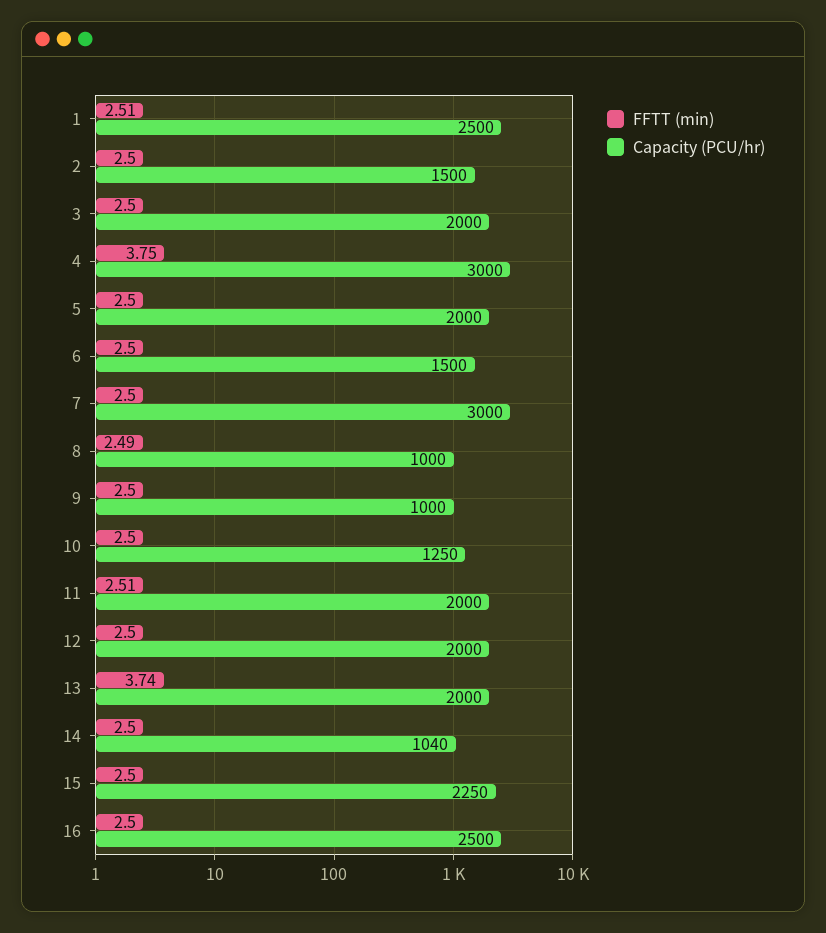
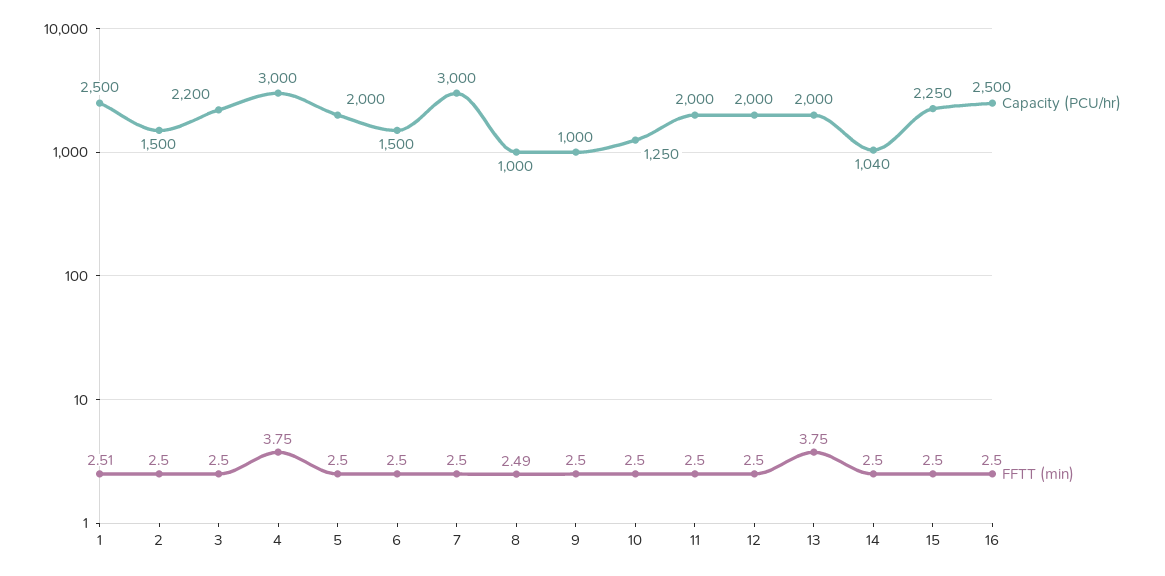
  {
    "FFTT (min)": {
      "1": 2.51,
      "2": 2.5,
      "3": 2.5,
      "4": 3.75,
      "5": 2.5,
      "6": 2.5,
      "7": 2.5,
      "8": 2.49,
      "9": 2.5,
      "10": 2.5,
-     "11": 2.51,
+     "11": 2.5,
      "12": 2.5,
-     "13": 3.74,
+     "13": 3.75,
      "14": 2.5,
      "15": 2.5,
      "16": 2.5
    },
    "Capacity (PCU/hr)": {
      "1": 2500,
      "2": 1500,
-     "3": 2000,
+     "3": 2200,
      "4": 3000,
      "5": 2000,
      "6": 1500,
      "7": 3000,
      "8": 1000,
      "9": 1000,
      "10": 1250,
      "11": 2000,
      "12": 2000,
      "13": 2000,
      "14": 1040,
      "15": 2250,
      "16": 2500
    }
  }

